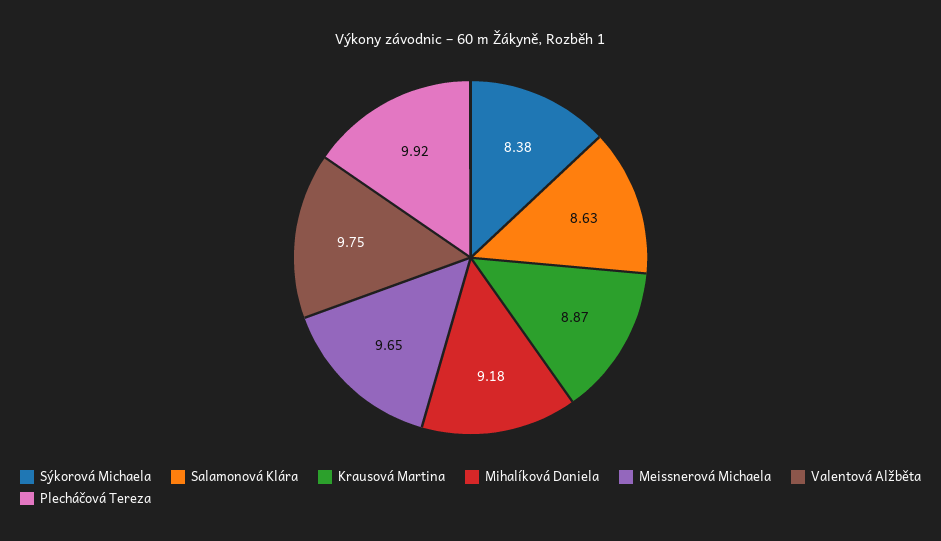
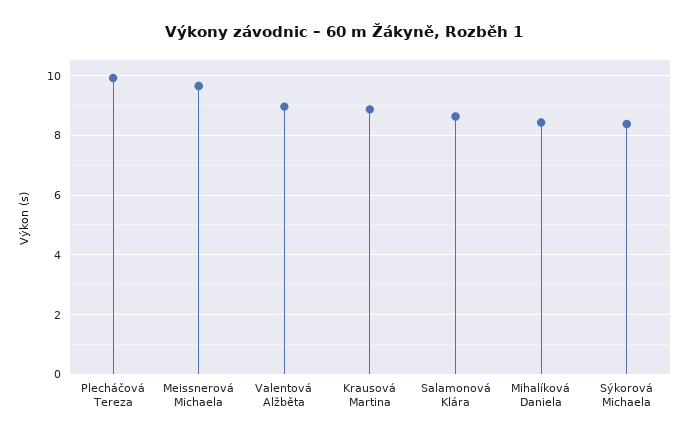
  {
    "Sýkorová Michaela": 8.38,
    "Salamonová Klára": 8.63,
    "Krausová Martina": 8.87,
-   "Mihalíková Daniela": 9.18,
+   "Mihalíková Daniela": 8.5,
    "Meissnerová Michaela": 9.65,
-   "Valentová Alžběta": 9.75,
+   "Valentová Alžběta": 9,
    "Plecháčová Tereza": 9.92
  }

